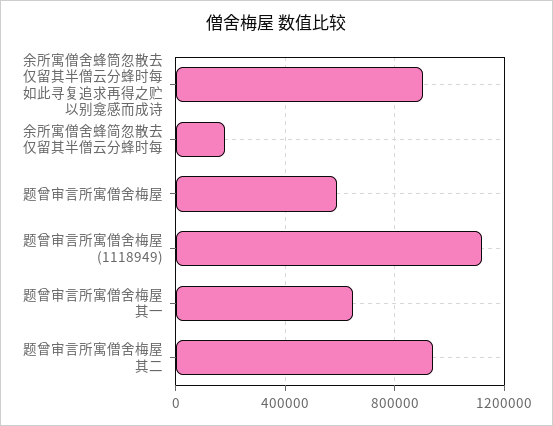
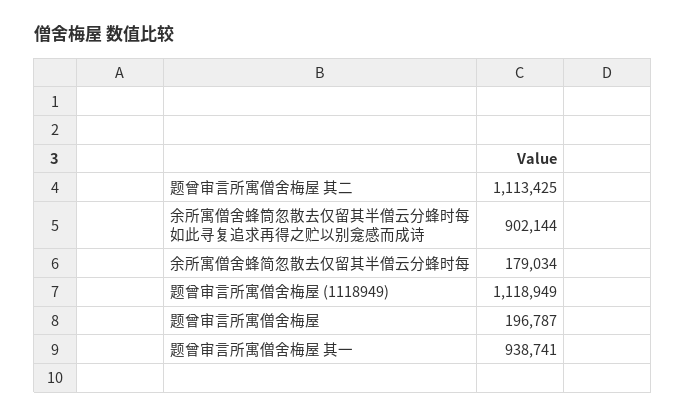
  {
    "余所寓僧舍蜂筒忽散去仅留其半僧云分蜂时每如此寻复追求再得之贮以别龛感而成诗": 902144,
    "余所寓僧舍蜂简忽散去仅留其半僧云分蜂时每": 179034,
-   "题曾审言所寓僧舍梅屋": 600000,
+   "题曾审言所寓僧舍梅屋": 196787,
    "题曾审言所寓僧舍梅屋 (1118949)": 1118949,
-   "题曾审言所寓僧舍梅屋 其一": 650000,
+   "题曾审言所寓僧舍梅屋 其一": 938741,
-   "题曾审言所寓僧舍梅屋 其二": 950000
+   "题曾审言所寓僧舍梅屋 其二": 1113425
  }

